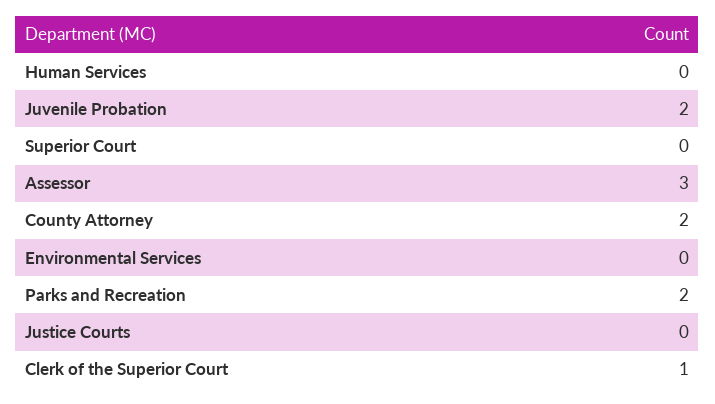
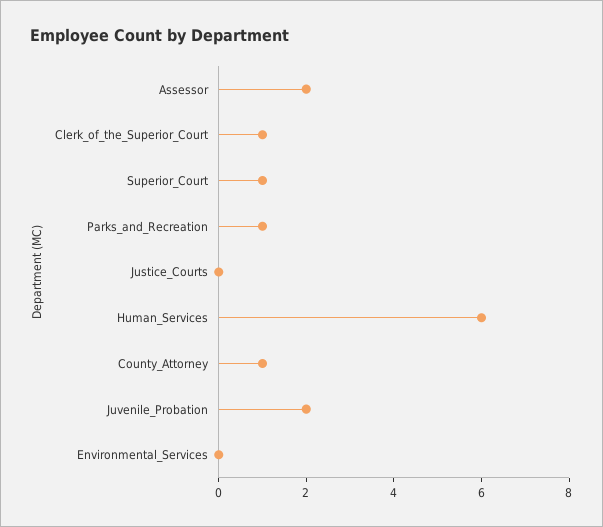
  {
-   "Human Services": 0,
+   "Human Services": 6,
    "Juvenile Probation": 2,
-   "Superior Court": 0,
+   "Superior Court": 1,
-   "Assessor": 3,
+   "Assessor": 2,
-   "County Attorney": 2,
+   "County Attorney": 1,
    "Environmental Services": 0,
-   "Parks and Recreation": 2,
+   "Parks and Recreation": 1,
    "Justice Courts": 0,
    "Clerk of the Superior Court": 1
  }

